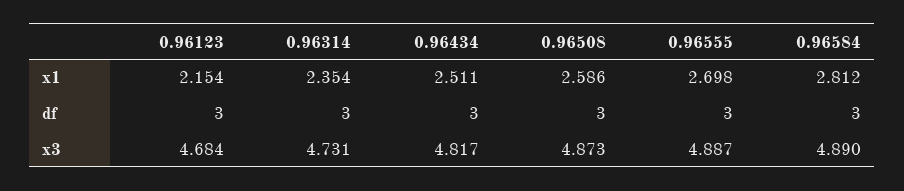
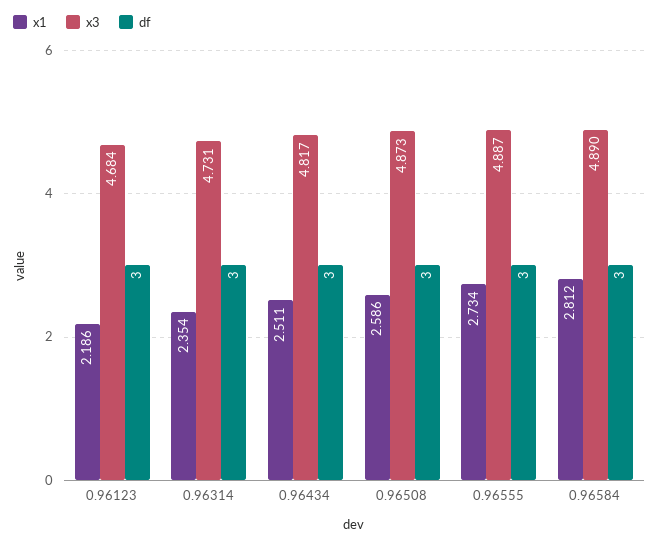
  {
    "x1": {
-     "0.96123": 2.154,
+     "0.96123": 2.186,
      "0.96314": 2.354,
      "0.96434": 2.511,
      "0.96508": 2.586,
-     "0.96555": 2.698,
+     "0.96555": 2.734,
      "0.96584": 2.812
    },
    "df": {
      "0.96123": 3,
      "0.96314": 3,
      "0.96434": 3,
      "0.96508": 3,
      "0.96555": 3,
      "0.96584": 3
    },
    "x3": {
      "0.96123": 4.684,
      "0.96314": 4.731,
      "0.96434": 4.817,
      "0.96508": 4.873,
      "0.96555": 4.887,
      "0.96584": 4.89
    }
  }

